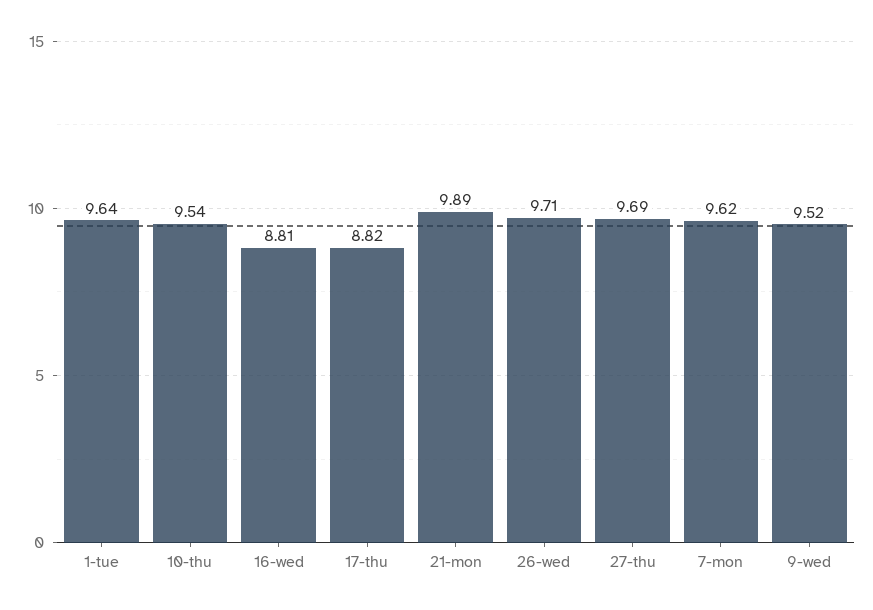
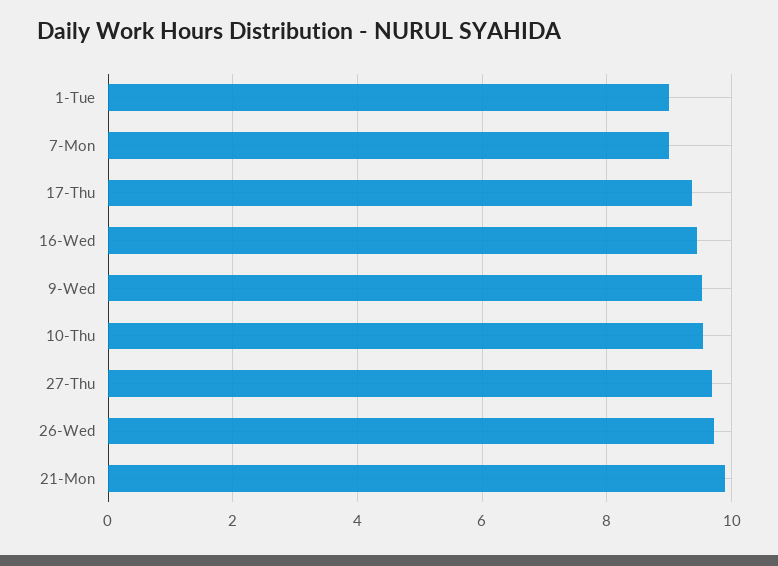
  {
-   "1-tue": 9.64,
+   "1-tue": 9,
    "10-thu": 9.54,
-   "16-wed": 8.81,
+   "16-wed": 9.4,
-   "17-thu": 8.82,
+   "17-thu": 9.4,
    "21-mon": 9.89,
    "26-wed": 9.71,
    "27-thu": 9.69,
-   "7-mon": 9.62,
+   "7-mon": 9,
    "9-wed": 9.52
  }

